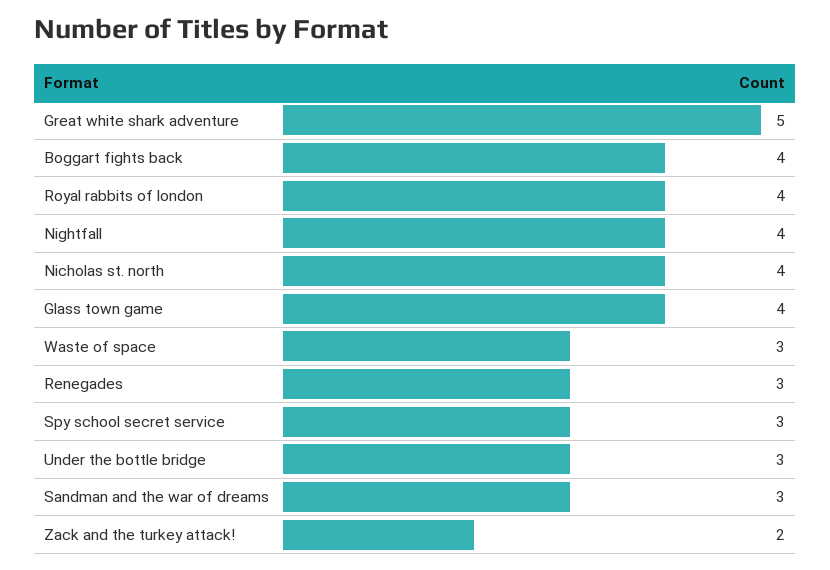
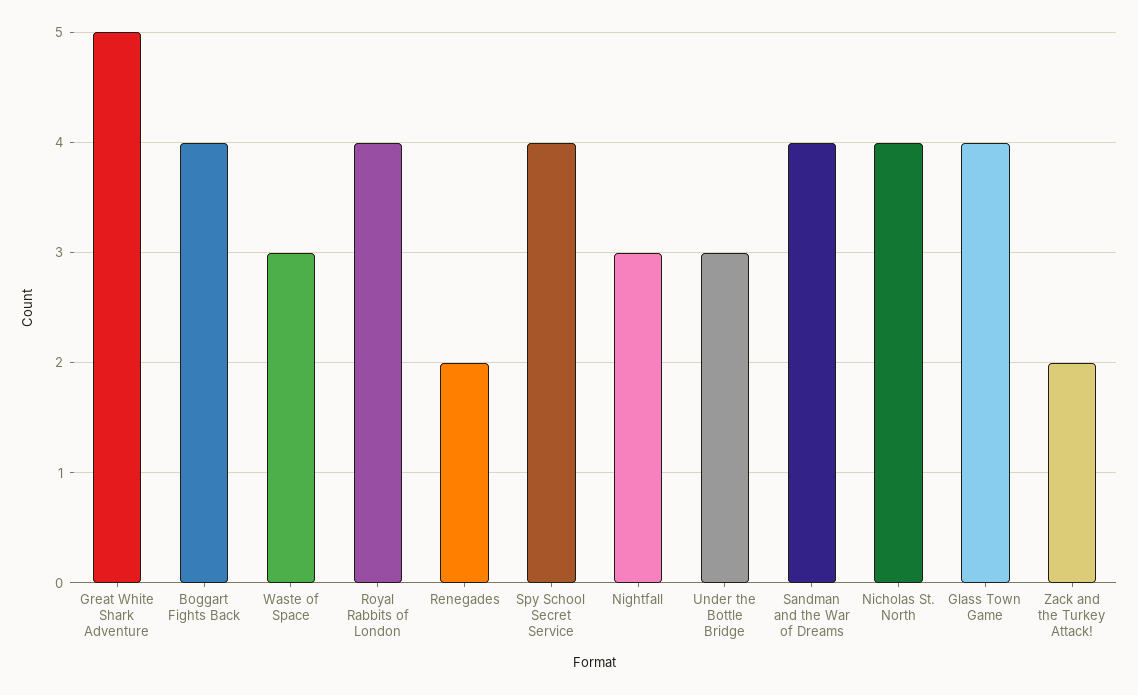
  {
    "Great white shark adventure": 5,
    "Boggart fights back": 4,
    "Royal rabbits of london": 4,
-   "Nightfall": 4,
+   "Nightfall": 3,
    "Nicholas st. north": 4,
    "Glass town game": 4,
    "Waste of space": 3,
-   "Renegades": 3,
+   "Renegades": 2,
-   "Spy school secret service": 3,
+   "Spy school secret service": 4,
    "Under the bottle bridge": 3,
-   "Sandman and the war of dreams": 3,
+   "Sandman and the war of dreams": 4,
    "Zack and the turkey attack!": 2
  }

